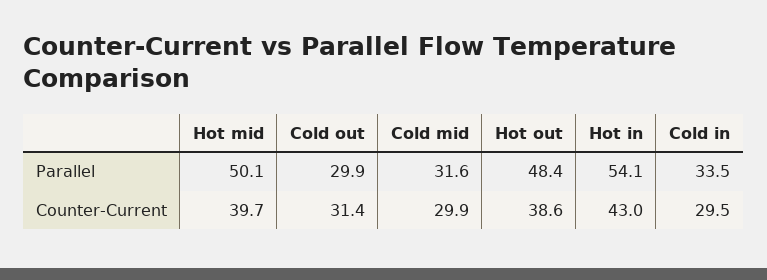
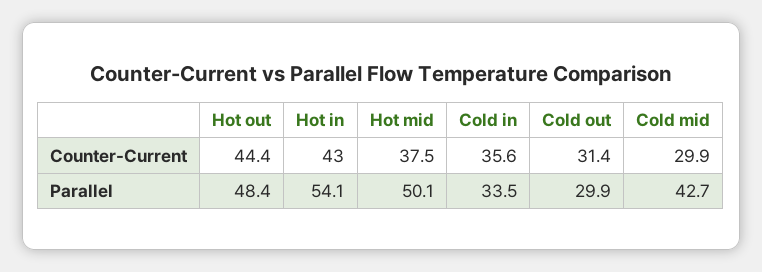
  {
    "Hot mid": {
      "Parallel": 50.1,
-     "Counter-Current": 39.7
+     "Counter-Current": 37.5
    },
    "Cold out": {
      "Parallel": 29.9,
      "Counter-Current": 31.4
    },
    "Cold mid": {
-     "Parallel": 31.6,
+     "Parallel": 42.7,
      "Counter-Current": 29.9
    },
    "Hot out": {
      "Parallel": 48.4,
-     "Counter-Current": 38.6
+     "Counter-Current": 44.4
    },
    "Hot in": {
      "Parallel": 54.1,
      "Counter-Current": 43
    },
    "Cold in": {
      "Parallel": 33.5,
-     "Counter-Current": 29.5
+     "Counter-Current": 35.6
    }
  }

